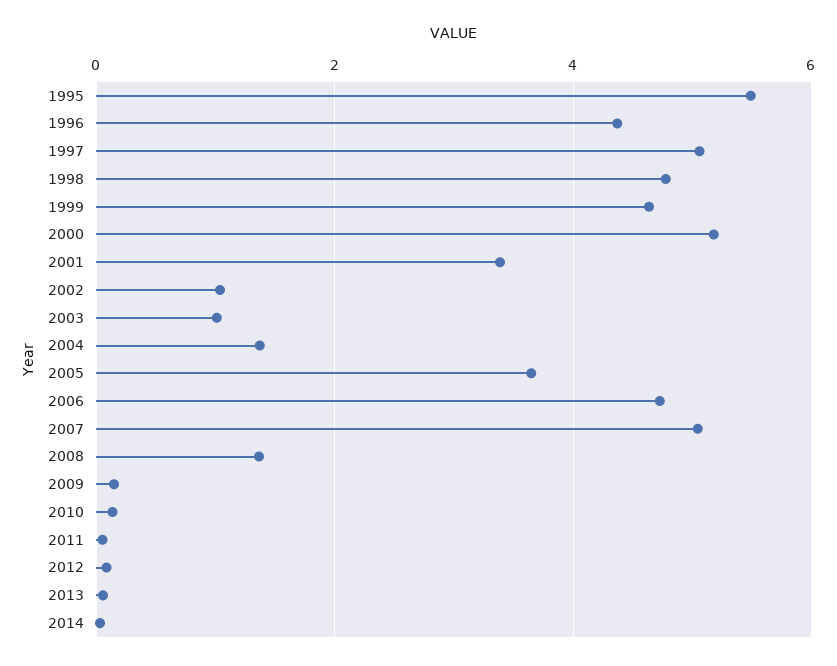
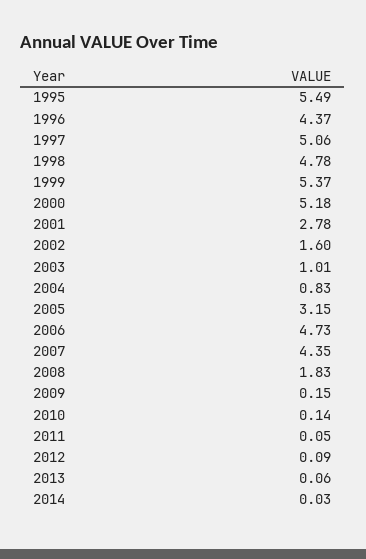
  {
    "1995": 5.49,
    "1996": 4.37,
    "1997": 5.06,
    "1998": 4.78,
-   "1999": 4.6,
+   "1999": 5.37,
    "2000": 5.18,
-   "2001": 3.4,
+   "2001": 2.78,
-   "2002": 1,
+   "2002": 1.6,
    "2003": 1.01,
-   "2004": 1.4,
+   "2004": 0.83,
-   "2005": 3.6,
+   "2005": 3.15,
    "2006": 4.73,
-   "2007": 5,
+   "2007": 4.35,
-   "2008": 1.4,
+   "2008": 1.83,
    "2009": 0.15,
    "2010": 0.14,
    "2011": 0.05,
    "2012": 0.09,
    "2013": 0.06,
    "2014": 0.03
  }

